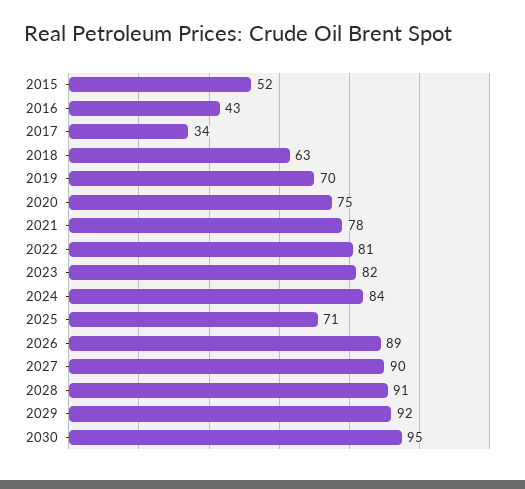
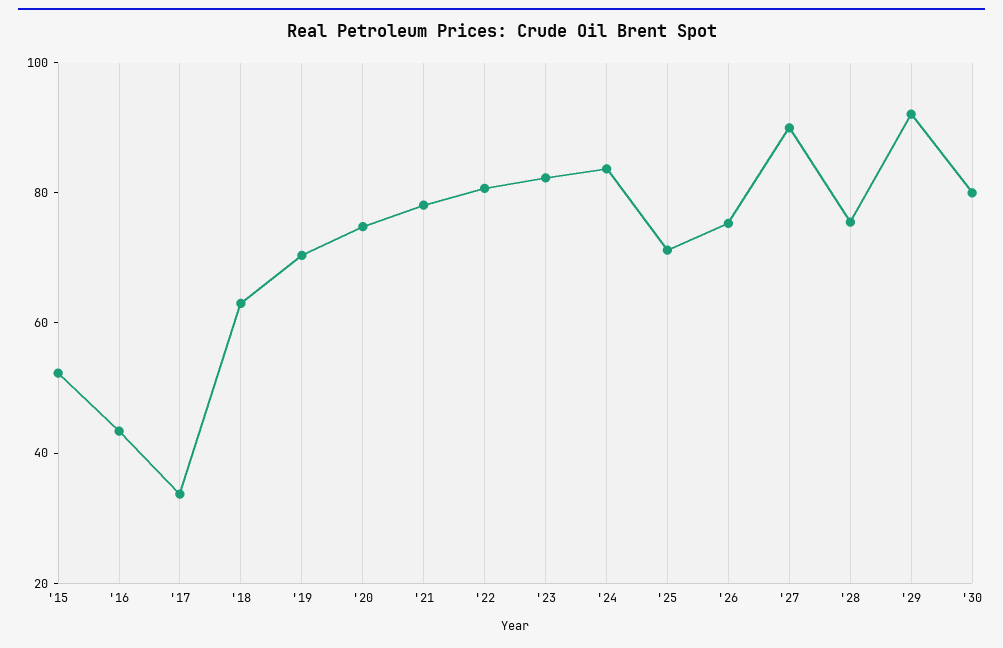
  {
    "2015": 52,
    "2016": 43,
    "2017": 34,
    "2018": 63,
    "2019": 70,
    "2020": 75,
    "2021": 78,
    "2022": 81,
    "2023": 82,
    "2024": 84,
    "2025": 71,
-   "2026": 89,
+   "2026": 75,
    "2027": 90,
-   "2028": 91,
+   "2028": 75,
    "2029": 92,
-   "2030": 95
+   "2030": 80
  }

